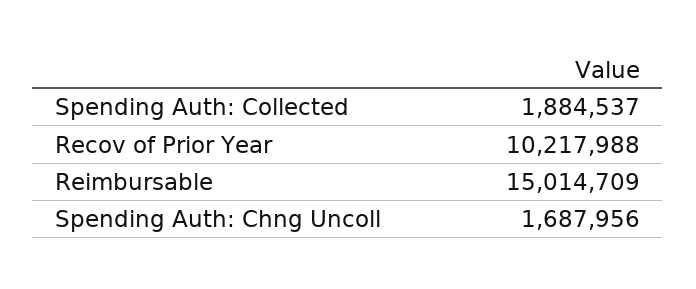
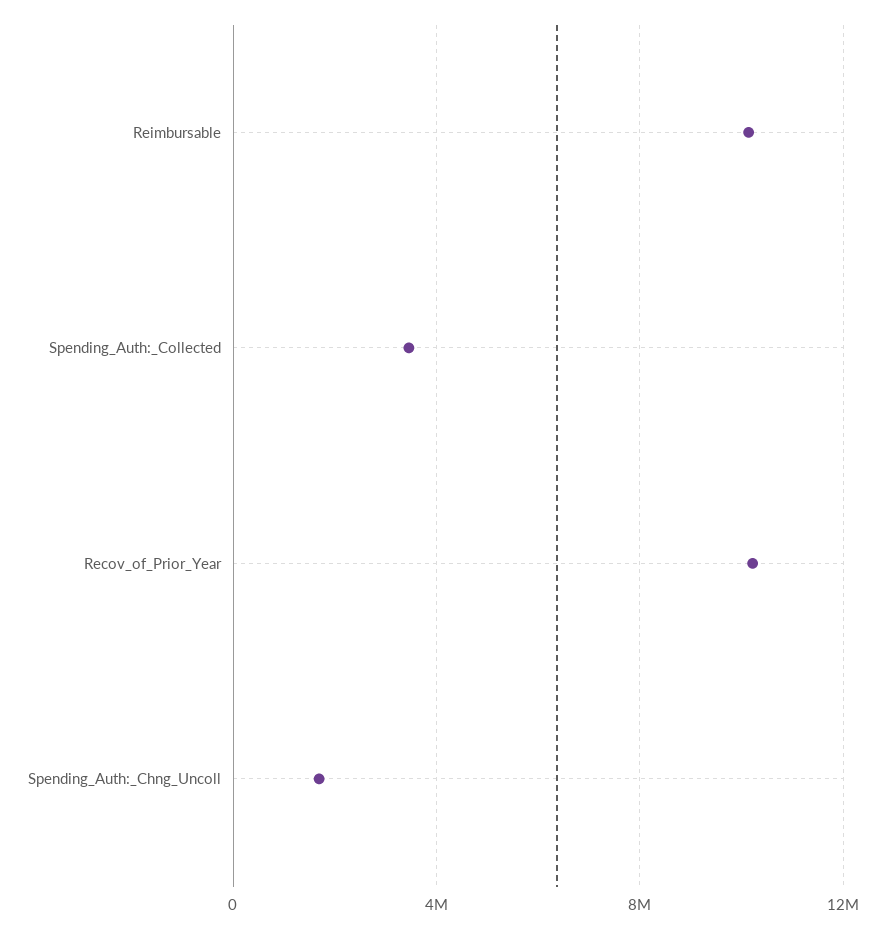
  {
-   "Spending Auth: Collected": 1884537,
+   "Spending Auth: Collected": 3500000,
    "Recov of Prior Year": 10217988,
-   "Reimbursable": 15014709,
+   "Reimbursable": 10000000,
    "Spending Auth: Chng Uncoll": 1687956
  }

